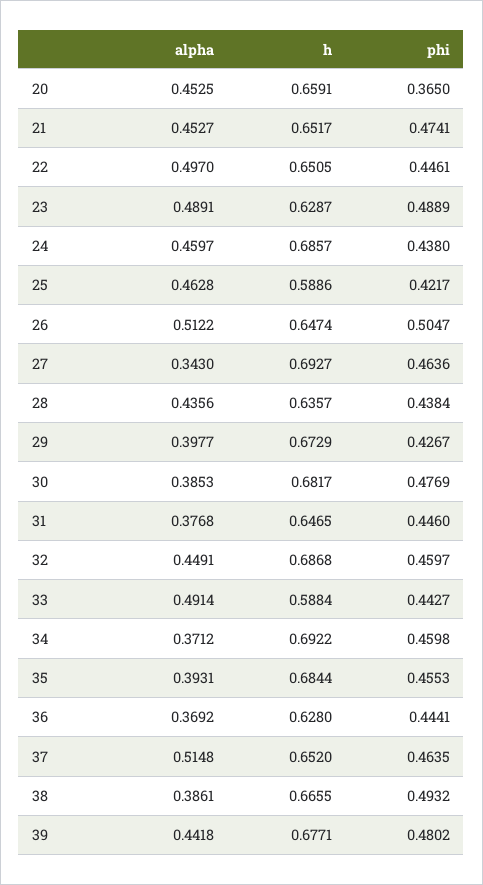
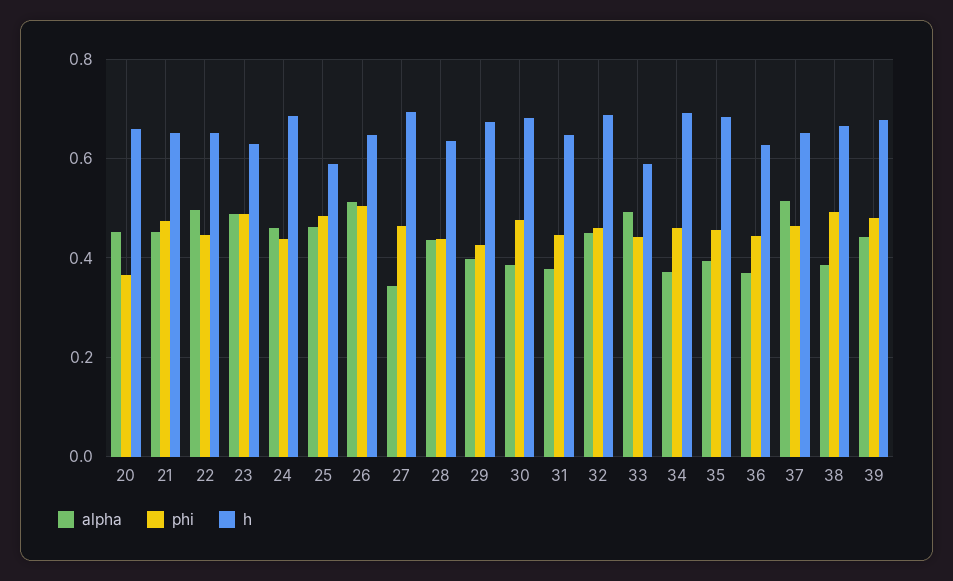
  {
    "alpha": {
      "20": 0.4525,
      "21": 0.4527,
      "22": 0.497,
      "23": 0.4891,
      "24": 0.4597,
      "25": 0.4628,
      "26": 0.5122,
      "27": 0.343,
      "28": 0.4356,
      "29": 0.3977,
      "30": 0.3853,
      "31": 0.3768,
      "32": 0.4491,
      "33": 0.4914,
      "34": 0.3712,
      "35": 0.3931,
      "36": 0.3692,
      "37": 0.5148,
      "38": 0.3861,
      "39": 0.4418
    },
    "h": {
      "20": 0.6591,
      "21": 0.6517,
      "22": 0.6505,
      "23": 0.6287,
      "24": 0.6857,
      "25": 0.5886,
      "26": 0.6474,
      "27": 0.6927,
      "28": 0.6357,
      "29": 0.6729,
      "30": 0.6817,
      "31": 0.6465,
      "32": 0.6868,
      "33": 0.5884,
      "34": 0.6922,
      "35": 0.6844,
      "36": 0.628,
      "37": 0.652,
      "38": 0.6655,
      "39": 0.6771
    },
    "phi": {
      "20": 0.365,
      "21": 0.4741,
      "22": 0.4461,
      "23": 0.4889,
      "24": 0.438,
-     "25": 0.4217,
+     "25": 0.48,
      "26": 0.5047,
      "27": 0.4636,
      "28": 0.4384,
      "29": 0.4267,
      "30": 0.4769,
      "31": 0.446,
      "32": 0.4597,
      "33": 0.4427,
      "34": 0.4598,
      "35": 0.4553,
      "36": 0.4441,
      "37": 0.4635,
      "38": 0.4932,
      "39": 0.4802
    }
  }

